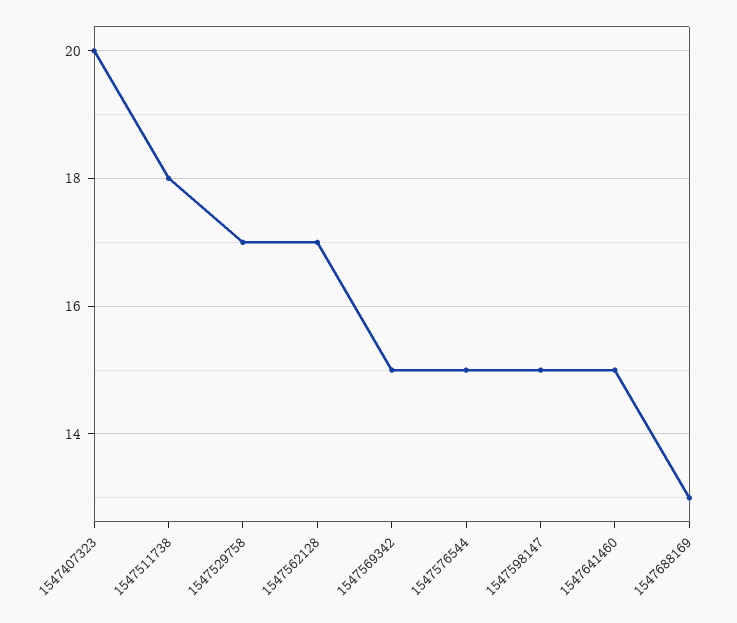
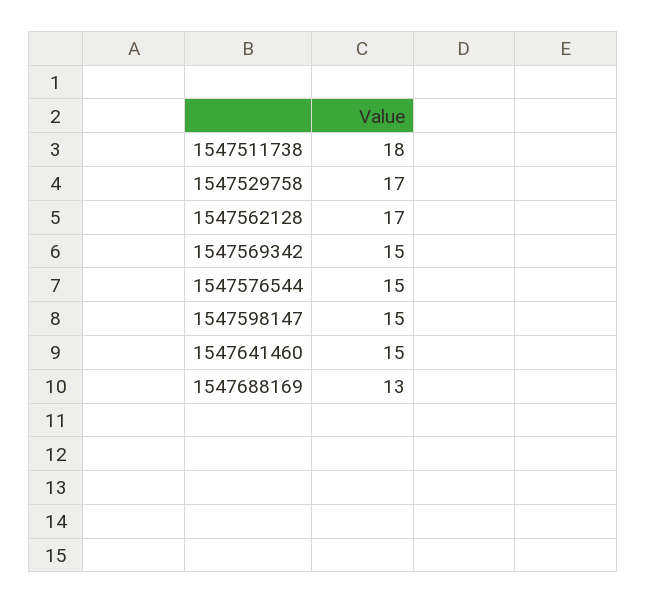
  {
-   "1547407323": 20,
    "1547511738": 18,
    "1547529758": 17,
    "1547562128": 17,
    "1547569342": 15,
    "1547576544": 15,
    "1547598147": 15,
    "1547641460": 15,
    "1547688169": 13
  }

